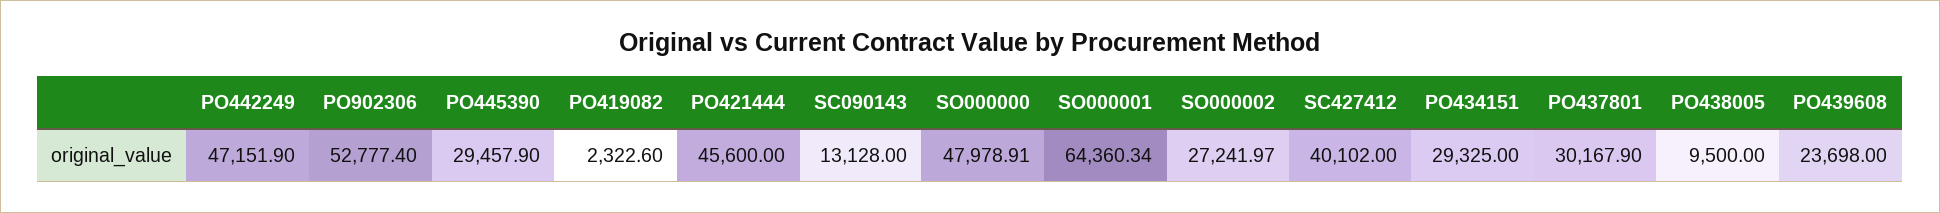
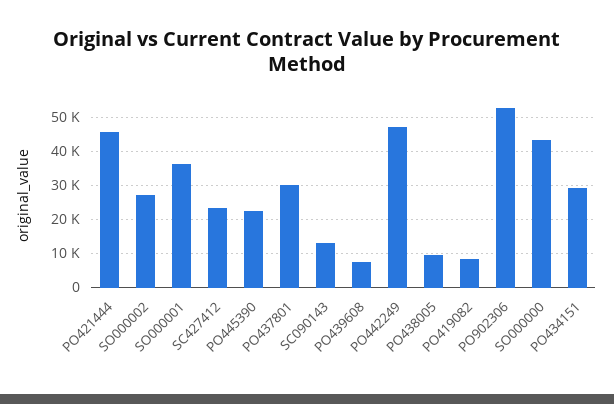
  {
    "PO442249": 47151.9,
    "PO902306": 52777.4,
-   "PO445390": 29457.9,
+   "PO445390": 22000,
-   "PO419082": 2322.6,
+   "PO419082": 8000,
    "PO421444": 45600,
    "SC090143": 13128,
-   "SO000000": 47978.91,
+   "SO000000": 44000,
-   "SO000001": 64360.34,
+   "SO000001": 36000,
    "SO000002": 27241.97,
-   "SC427412": 40102,
+   "SC427412": 24000,
    "PO434151": 29325,
    "PO437801": 30167.9,
    "PO438005": 9500,
-   "PO439608": 23698
+   "PO439608": 8000
  }

